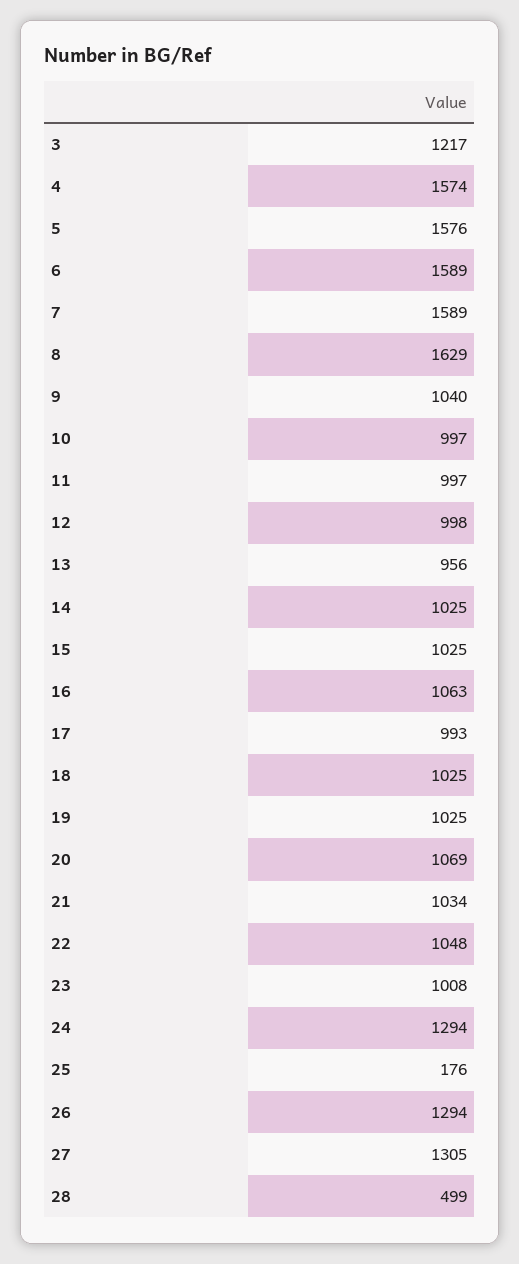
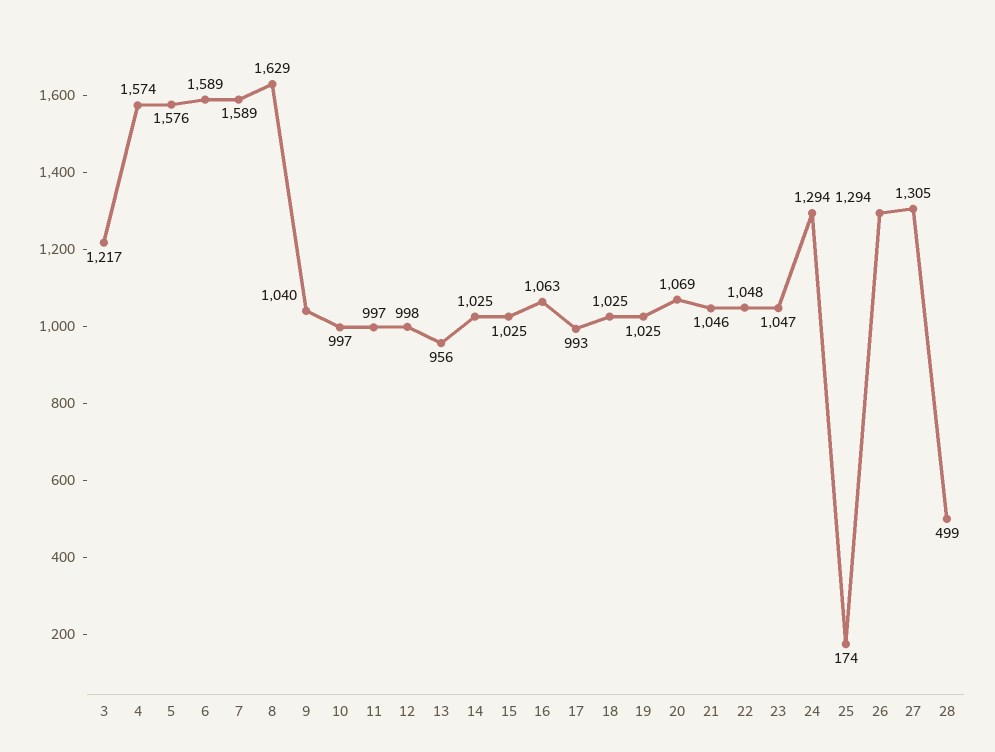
  {
    "3": 1217,
    "4": 1574,
    "5": 1576,
    "6": 1589,
    "7": 1589,
    "8": 1629,
    "9": 1040,
    "10": 997,
    "11": 997,
    "12": 998,
    "13": 956,
    "14": 1025,
    "15": 1025,
    "16": 1063,
    "17": 993,
    "18": 1025,
    "19": 1025,
    "20": 1069,
-   "21": 1034,
+   "21": 1046,
    "22": 1048,
-   "23": 1008,
+   "23": 1047,
    "24": 1294,
-   "25": 176,
+   "25": 174,
    "26": 1294,
    "27": 1305,
    "28": 499
  }

